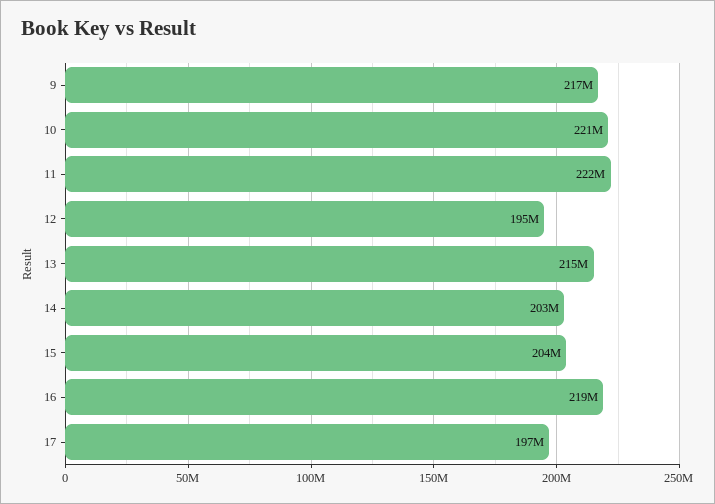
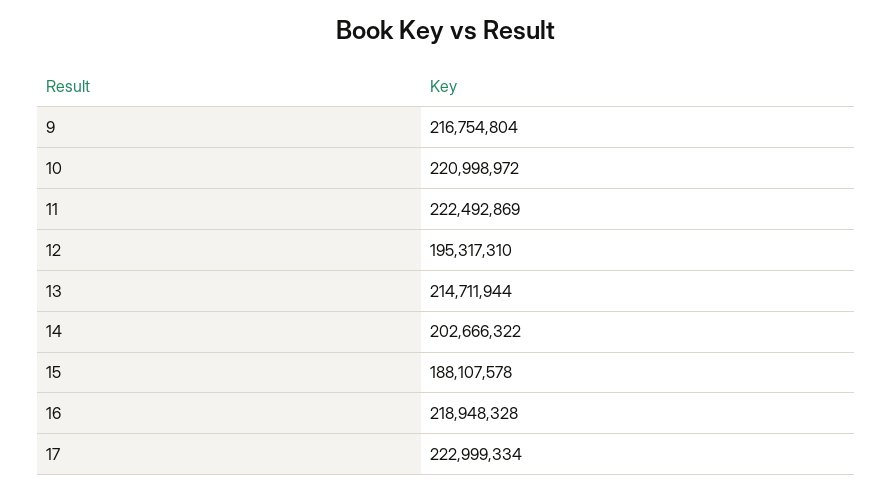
  {
    "9": 216754804,
    "10": 220998972,
    "11": 222492869,
    "12": 195317310,
    "13": 214711944,
    "14": 202666322,
-   "15": 204000000,
+   "15": 188107578,
    "16": 218948328,
-   "17": 197000000
+   "17": 222999334
  }

